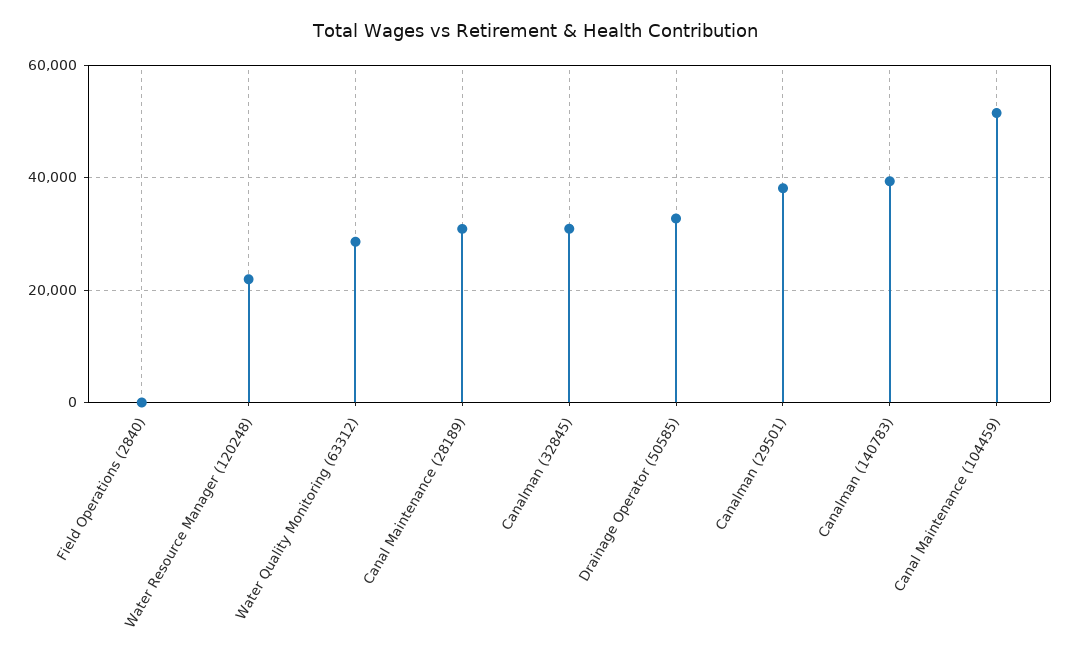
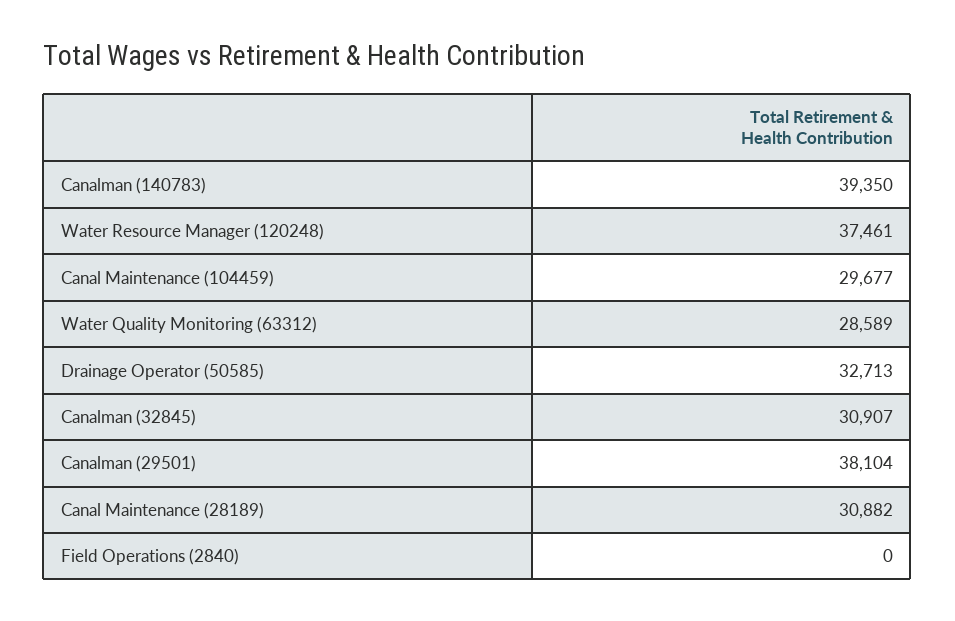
  {
    "Field Operations (2840)": 0,
-   "Water Resource Manager (120248)": 22000,
+   "Water Resource Manager (120248)": 37461,
    "Water Quality Monitoring (63312)": 28589,
    "Canal Maintenance (28189)": 30882,
    "Canalman (32845)": 30907,
    "Drainage Operator (50585)": 32713,
    "Canalman (29501)": 38104,
    "Canalman (140783)": 39350,
-   "Canal Maintenance (104459)": 52000
+   "Canal Maintenance (104459)": 29677
  }

